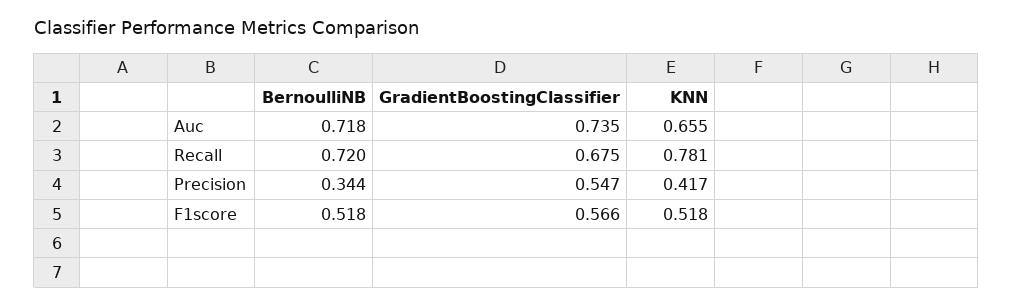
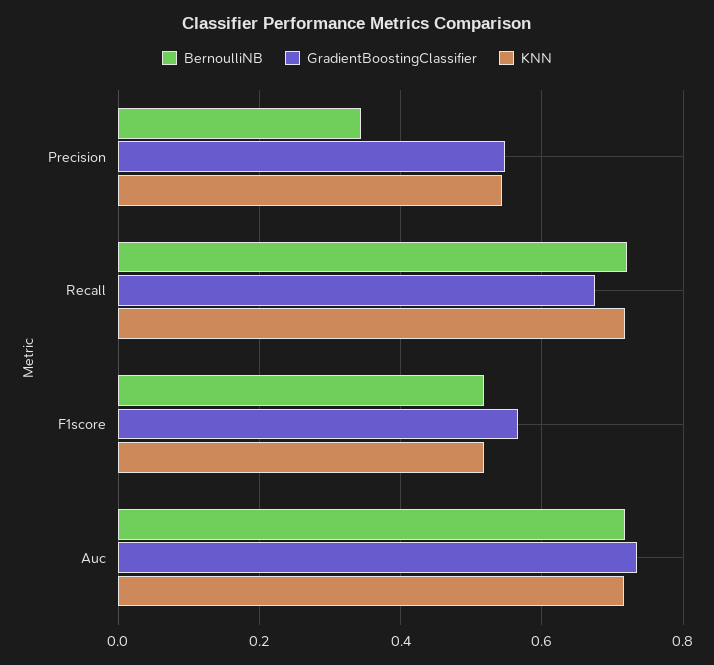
  {
    "BernoulliNB": {
      "Auc": 0.718,
      "Recall": 0.72,
      "Precision": 0.344,
      "F1score": 0.518
    },
    "GradientBoostingClassifier": {
      "Auc": 0.735,
      "Recall": 0.675,
      "Precision": 0.547,
      "F1score": 0.566
    },
    "KNN": {
-     "Auc": 0.655,
+     "Auc": 0.72,
-     "Recall": 0.781,
+     "Recall": 0.72,
-     "Precision": 0.417,
+     "Precision": 0.54,
      "F1score": 0.518
    }
  }

